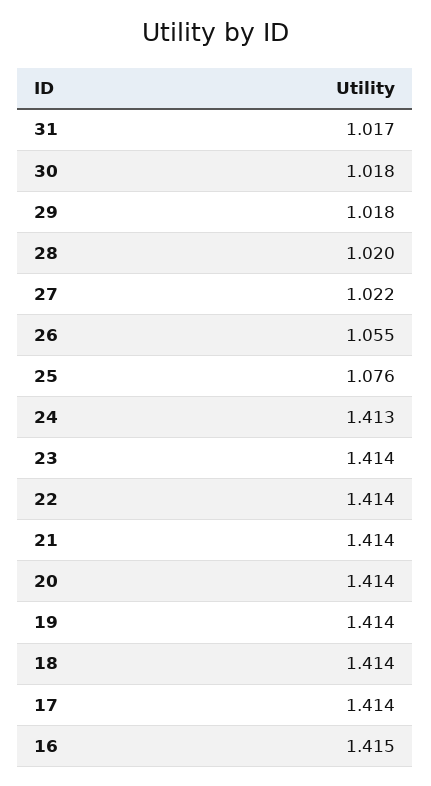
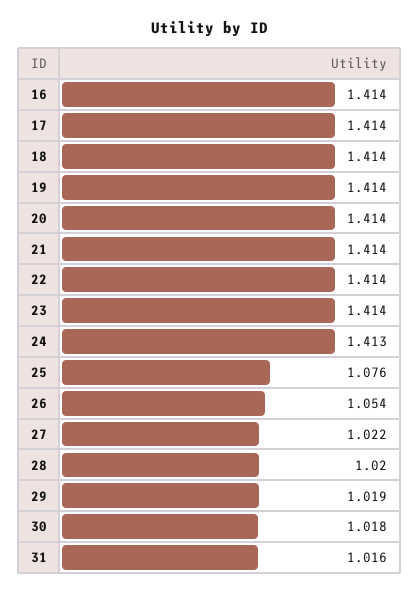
  {
-   "31": 1.017,
+   "31": 1.016,
    "30": 1.018,
-   "29": 1.018,
+   "29": 1.019,
    "28": 1.02,
    "27": 1.022,
-   "26": 1.055,
+   "26": 1.054,
    "25": 1.076,
    "24": 1.413,
    "23": 1.414,
    "22": 1.414,
    "21": 1.414,
    "20": 1.414,
    "19": 1.414,
    "18": 1.414,
    "17": 1.414,
-   "16": 1.415
+   "16": 1.414
  }

